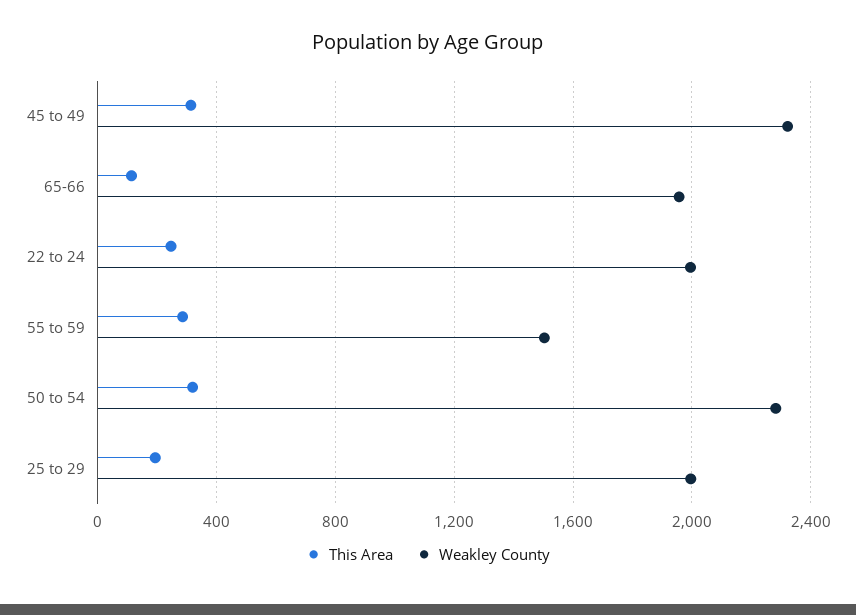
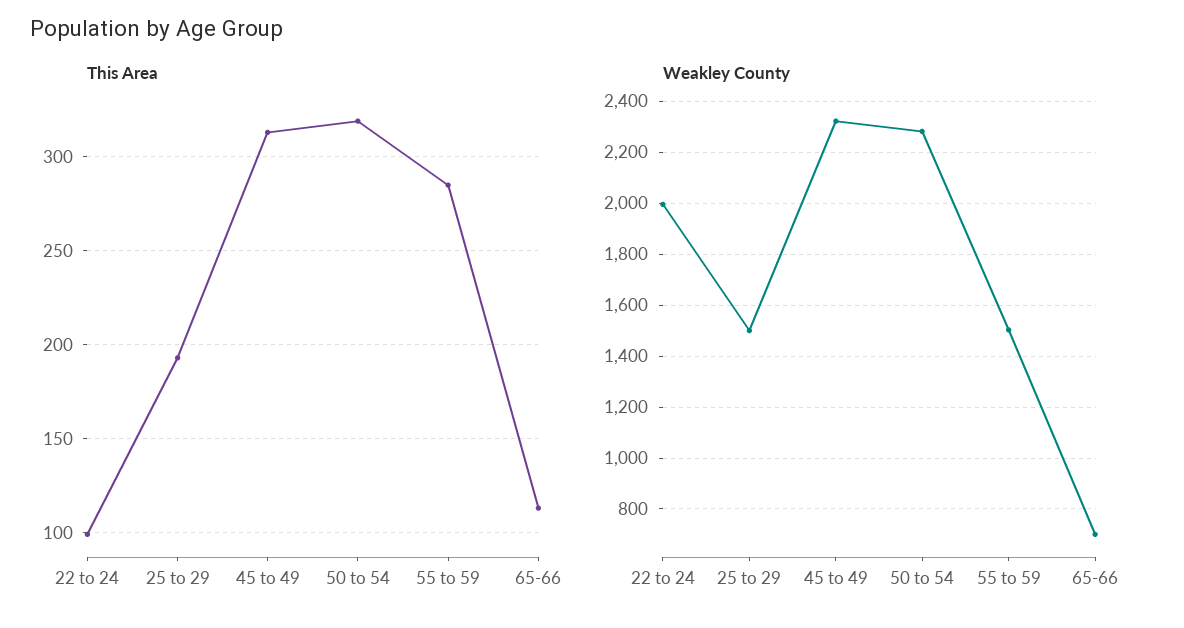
  {
    "This Area": {
      "45 to 49": 315,
      "65-66": 115,
-     "22 to 24": 250,
+     "22 to 24": 100,
      "55 to 59": 285,
      "50 to 54": 320,
      "25 to 29": 195
    },
    "Weakley County": {
      "45 to 49": 2325,
-     "65-66": 1950,
+     "65-66": 700,
      "22 to 24": 2000,
      "55 to 59": 1500,
      "50 to 54": 2275,
-     "25 to 29": 2000
+     "25 to 29": 1500
    }
  }

